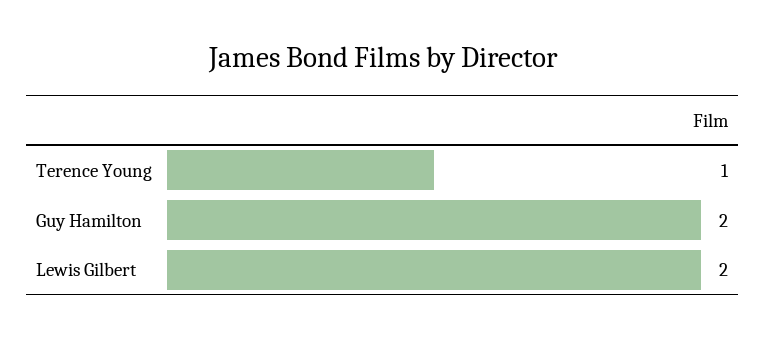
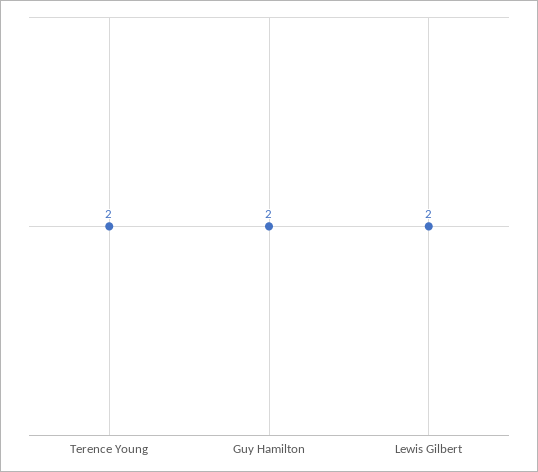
  {
-   "Terence Young": 1,
+   "Terence Young": 2,
    "Guy Hamilton": 2,
    "Lewis Gilbert": 2
  }

